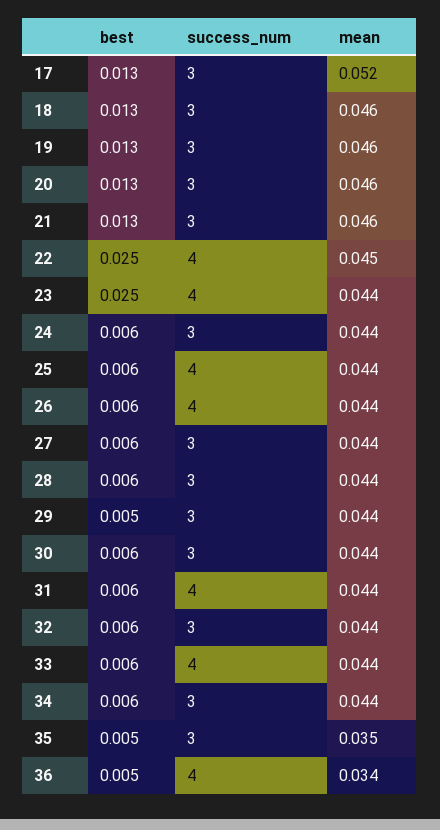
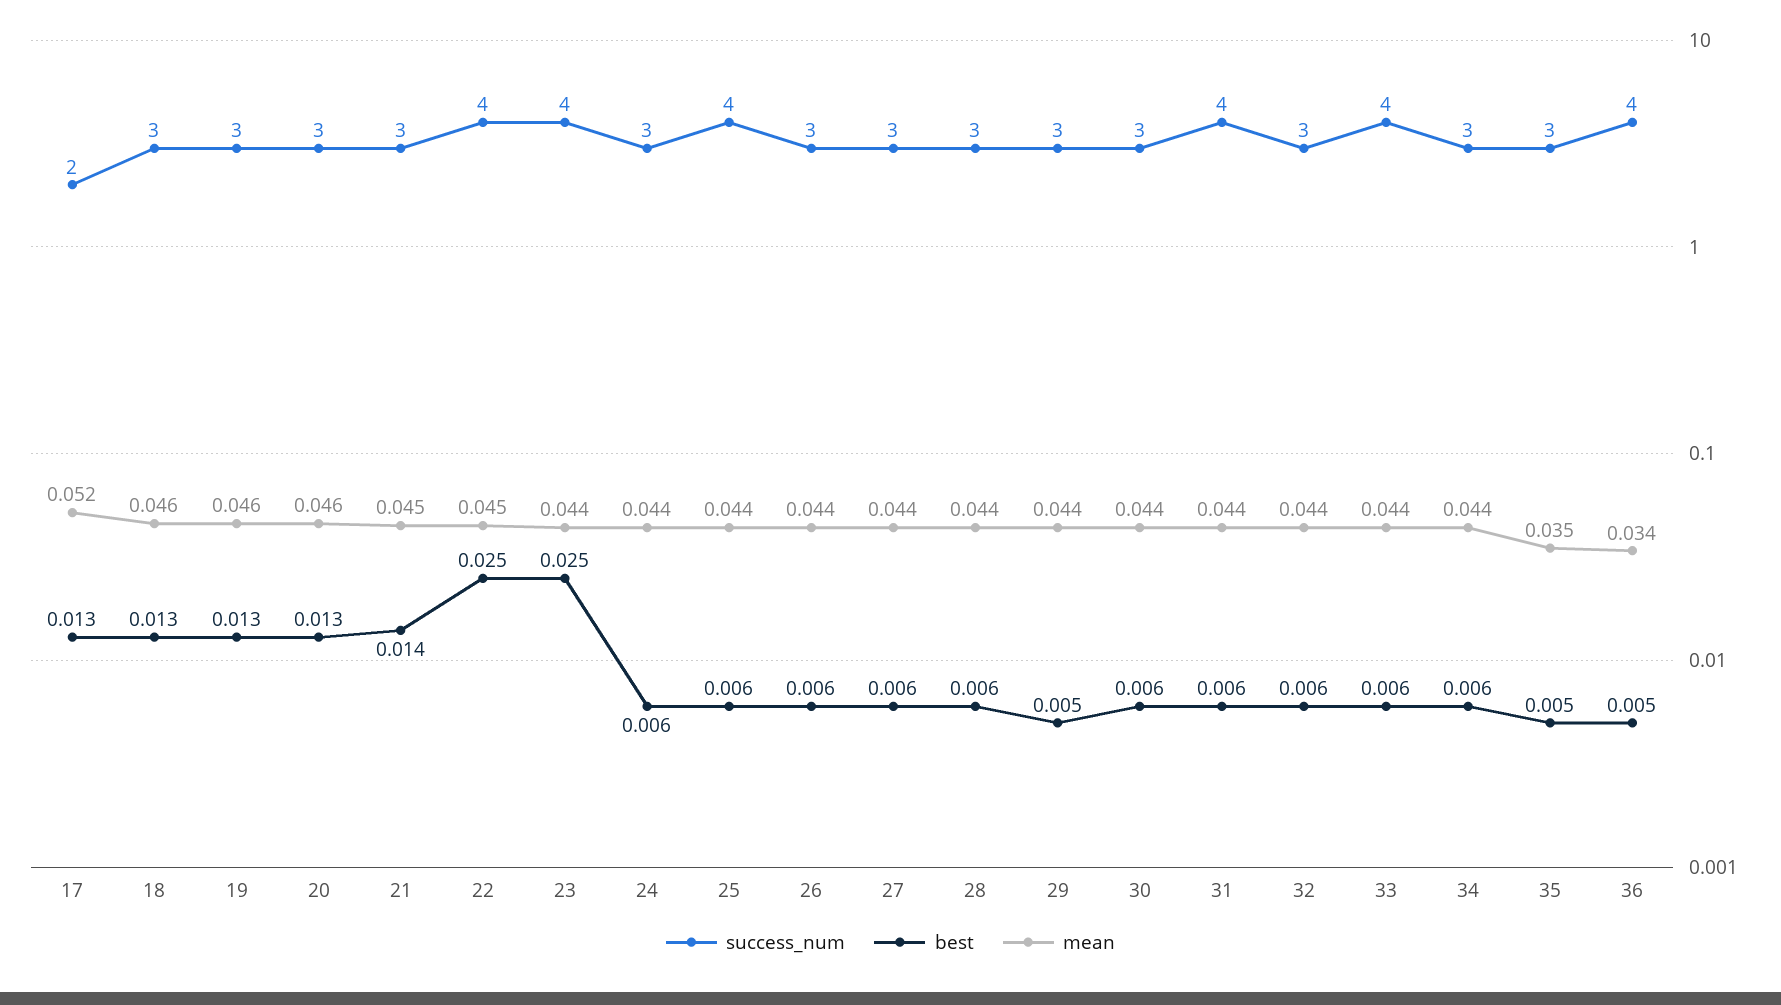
  {
    "best": {
      "17": 0.013,
      "18": 0.013,
      "19": 0.013,
      "20": 0.013,
-     "21": 0.013,
+     "21": 0.014,
      "22": 0.025,
      "23": 0.025,
      "24": 0.006,
      "25": 0.006,
      "26": 0.006,
      "27": 0.006,
      "28": 0.006,
      "29": 0.005,
      "30": 0.006,
      "31": 0.006,
      "32": 0.006,
      "33": 0.006,
      "34": 0.006,
      "35": 0.005,
      "36": 0.005
    },
    "success_num": {
-     "17": 3,
+     "17": 2,
      "18": 3,
      "19": 3,
      "20": 3,
      "21": 3,
      "22": 4,
      "23": 4,
      "24": 3,
      "25": 4,
-     "26": 4,
+     "26": 3,
      "27": 3,
      "28": 3,
      "29": 3,
      "30": 3,
      "31": 4,
      "32": 3,
      "33": 4,
      "34": 3,
      "35": 3,
      "36": 4
    },
    "mean": {
      "17": 0.052,
      "18": 0.046,
      "19": 0.046,
      "20": 0.046,
-     "21": 0.046,
+     "21": 0.045,
      "22": 0.045,
      "23": 0.044,
      "24": 0.044,
      "25": 0.044,
      "26": 0.044,
      "27": 0.044,
      "28": 0.044,
      "29": 0.044,
      "30": 0.044,
      "31": 0.044,
      "32": 0.044,
      "33": 0.044,
      "34": 0.044,
      "35": 0.035,
      "36": 0.034
    }
  }

